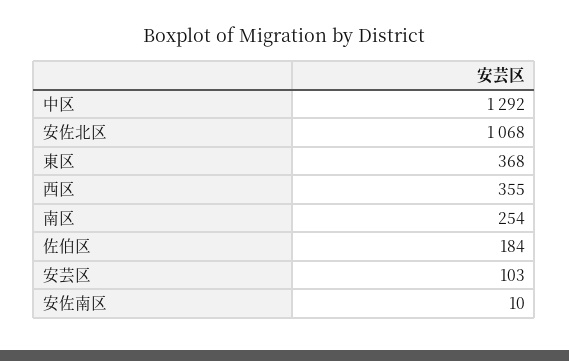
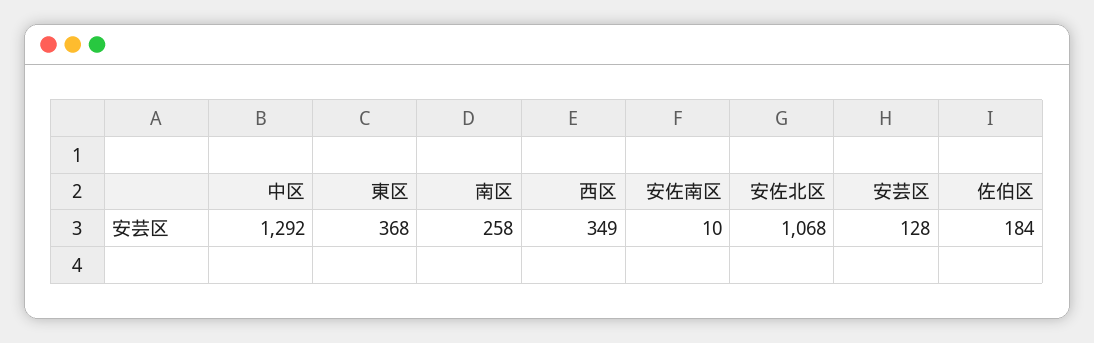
  {
    "中区": 1292,
    "安佐北区": 1068,
    "東区": 368,
-   "西区": 355,
+   "西区": 349,
-   "南区": 254,
+   "南区": 258,
    "佐伯区": 184,
-   "安芸区": 103,
+   "安芸区": 128,
    "安佐南区": 10
  }

